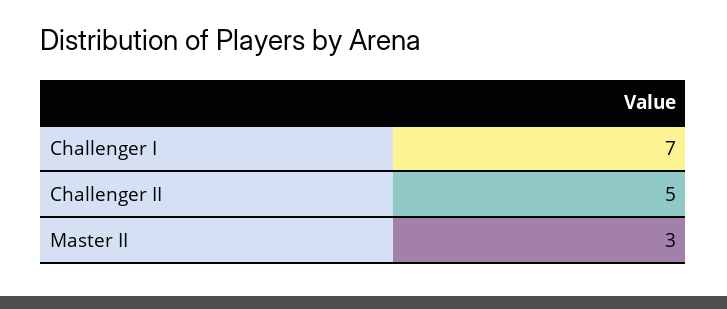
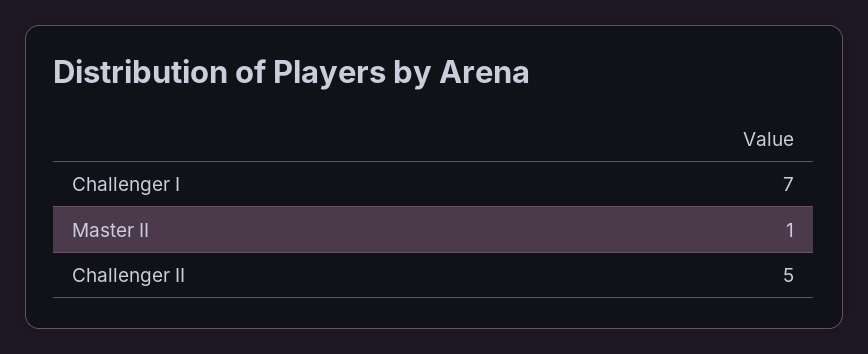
  {
    "Challenger I": 7,
    "Challenger II": 5,
-   "Master II": 3
+   "Master II": 1
  }

